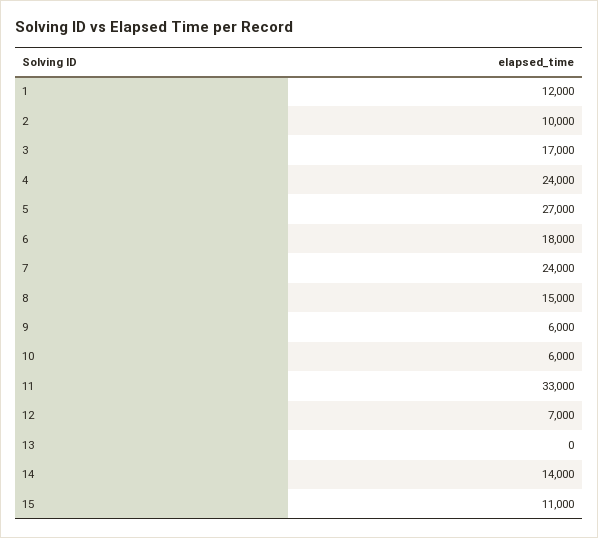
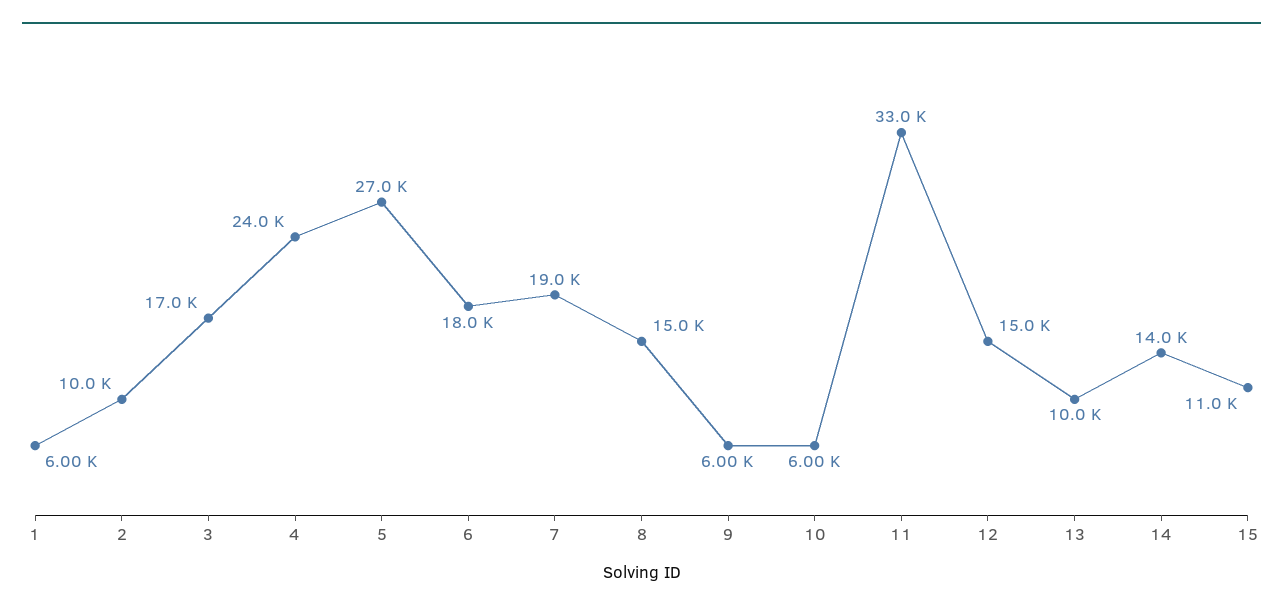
  {
-   "1": 12000,
+   "1": 6000,
    "2": 10000,
    "3": 17000,
    "4": 24000,
    "5": 27000,
    "6": 18000,
-   "7": 24000,
+   "7": 19000,
    "8": 15000,
    "9": 6000,
    "10": 6000,
    "11": 33000,
-   "12": 7000,
+   "12": 15000,
-   "13": 0,
+   "13": 10000,
    "14": 14000,
    "15": 11000
  }

